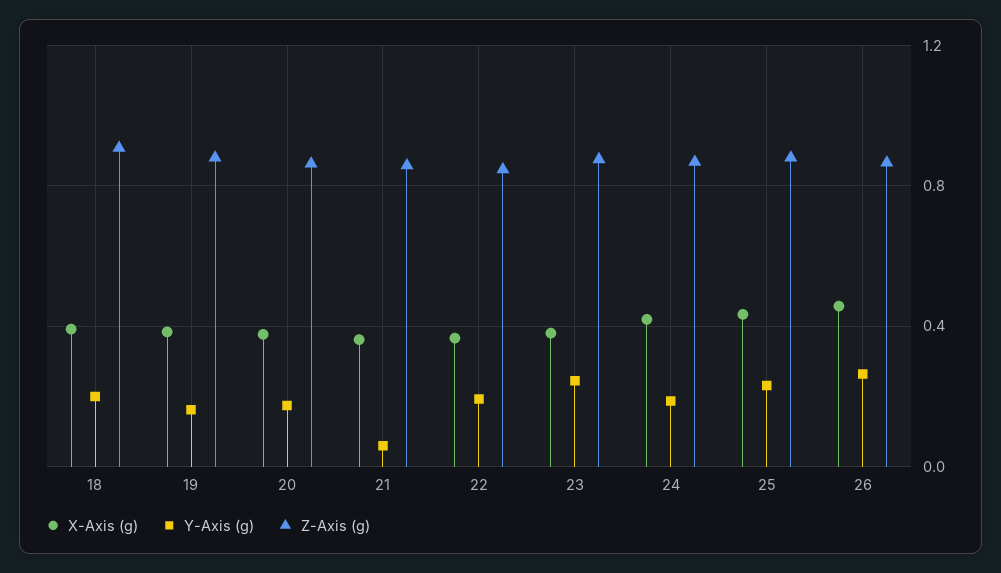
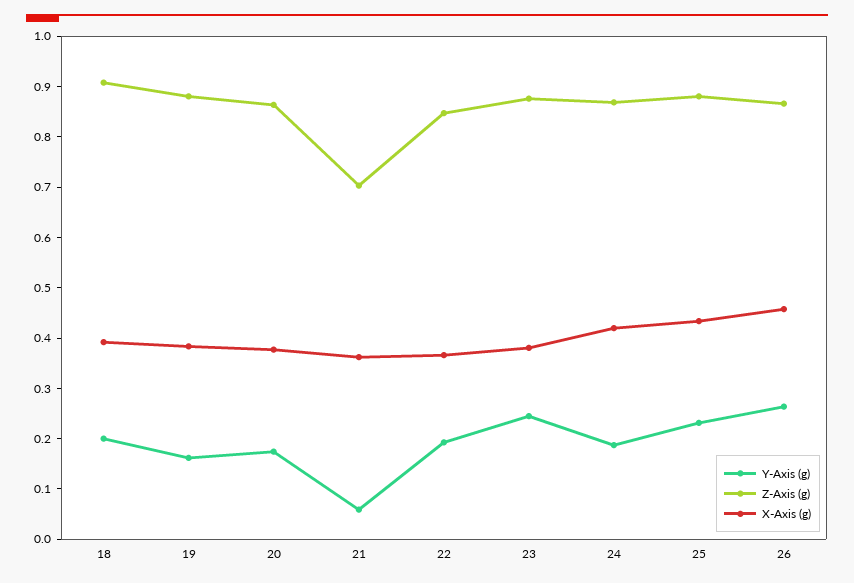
  {
    "X-Axis (g)": {
      "18": 0.4,
      "19": 0.38,
      "20": 0.38,
      "21": 0.36,
      "22": 0.36,
      "23": 0.38,
      "24": 0.42,
      "25": 0.44,
      "26": 0.46
    },
    "Y-Axis (g)": {
      "18": 0.2,
      "19": 0.16,
      "20": 0.18,
      "21": 0.06,
      "22": 0.2,
      "23": 0.24,
      "24": 0.18,
      "25": 0.24,
      "26": 0.26
    },
    "Z-Axis (g)": {
      "18": 0.9,
      "19": 0.88,
      "20": 0.86,
-     "21": 0.85,
+     "21": 0.7,
      "22": 0.84,
      "23": 0.88,
      "24": 0.86,
      "25": 0.88,
      "26": 0.86
    }
  }

